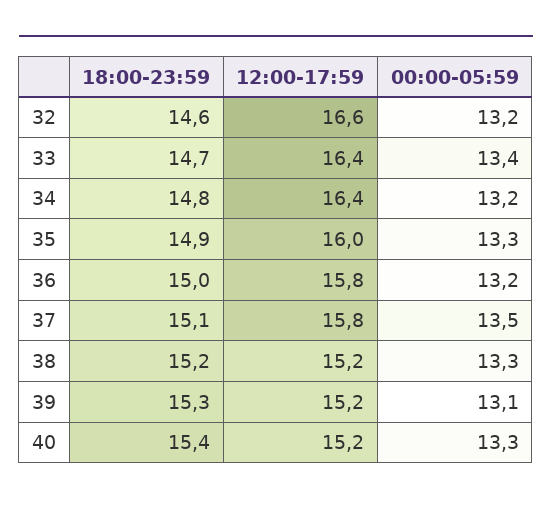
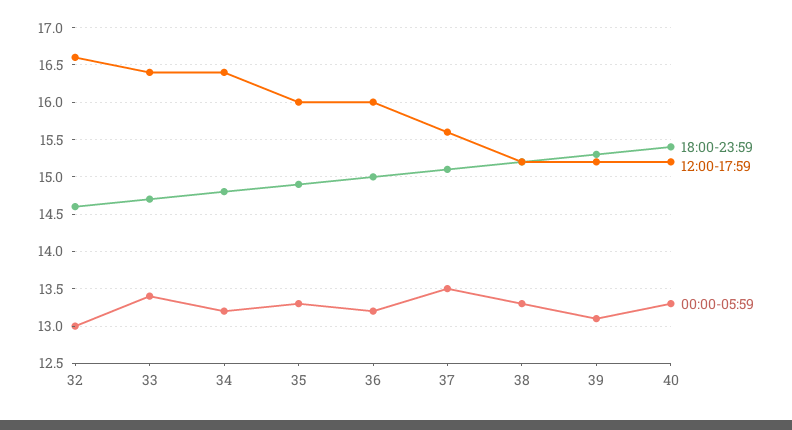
  {
    "18:00-23:59": {
      "32": 14.6,
      "33": 14.7,
      "34": 14.8,
      "35": 14.9,
      "36": 15,
      "37": 15.1,
      "38": 15.2,
      "39": 15.3,
      "40": 15.4
    },
    "12:00-17:59": {
      "32": 16.6,
      "33": 16.4,
      "34": 16.4,
      "35": 16,
-     "36": 15.8,
+     "36": 16,
-     "37": 15.8,
+     "37": 15.6,
      "38": 15.2,
      "39": 15.2,
      "40": 15.2
    },
    "00:00-05:59": {
-     "32": 13.2,
+     "32": 13,
      "33": 13.4,
      "34": 13.2,
      "35": 13.3,
      "36": 13.2,
      "37": 13.5,
      "38": 13.3,
      "39": 13.1,
      "40": 13.3
    }
  }

